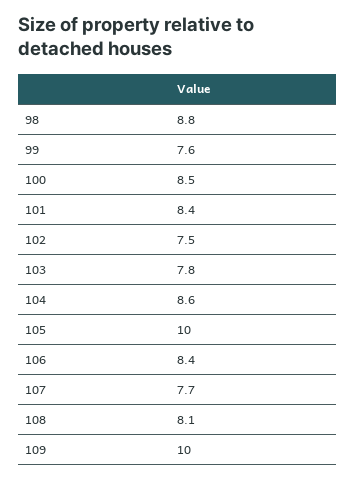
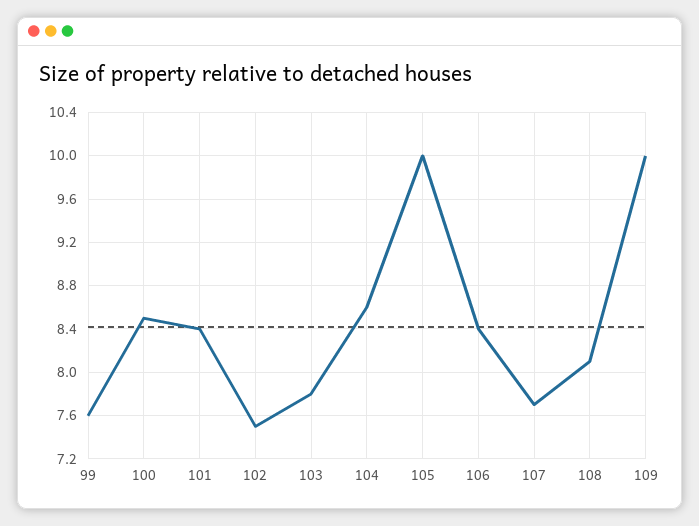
  {
-   "98": 8.8,
    "99": 7.6,
    "100": 8.5,
    "101": 8.4,
    "102": 7.5,
    "103": 7.8,
    "104": 8.6,
    "105": 10,
    "106": 8.4,
    "107": 7.7,
    "108": 8.1,
    "109": 10
  }

